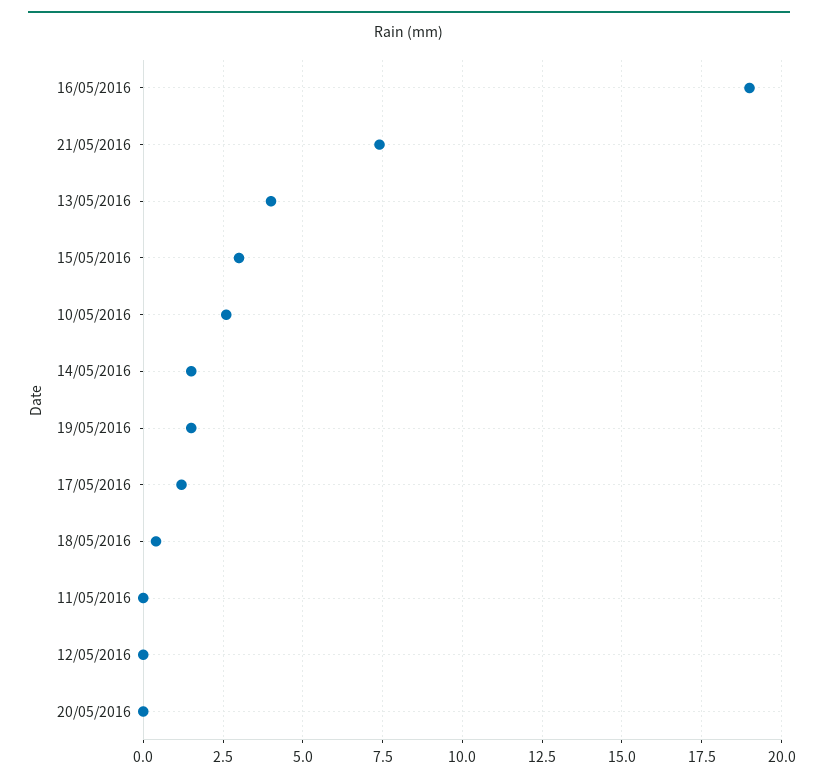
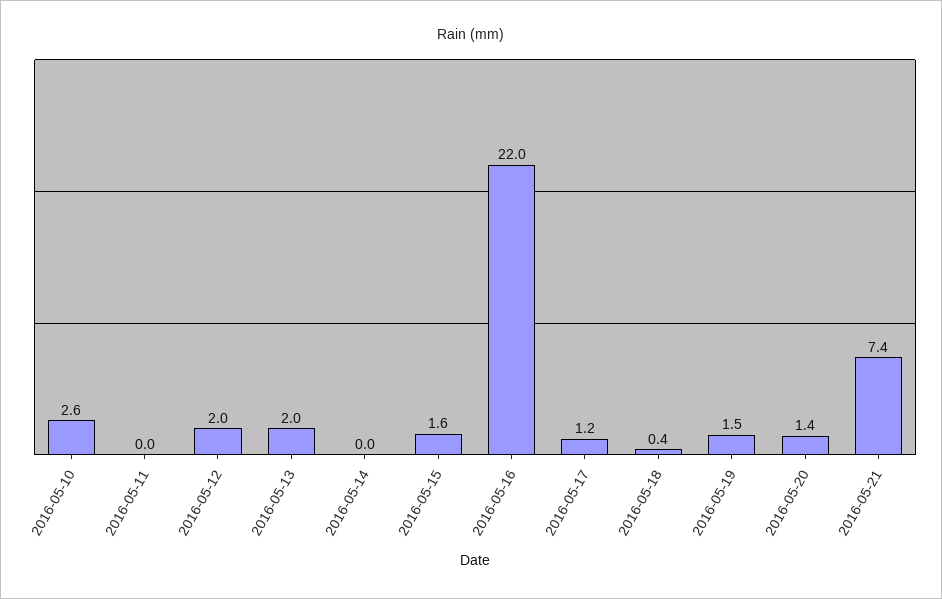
  {
-   "16/05/2016": 19,
+   "16/05/2016": 22,
    "21/05/2016": 7.4,
-   "13/05/2016": 4,
+   "13/05/2016": 2,
-   "15/05/2016": 3,
+   "15/05/2016": 1.6,
    "10/05/2016": 2.6,
-   "14/05/2016": 1.5,
+   "14/05/2016": 0,
    "19/05/2016": 1.5,
    "17/05/2016": 1.2,
    "18/05/2016": 0.4,
    "11/05/2016": 0,
-   "12/05/2016": 0,
+   "12/05/2016": 2,
-   "20/05/2016": 0
+   "20/05/2016": 1.4
  }

